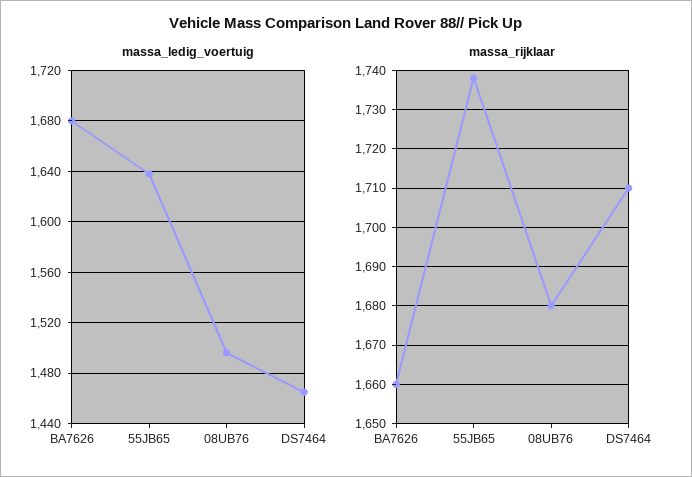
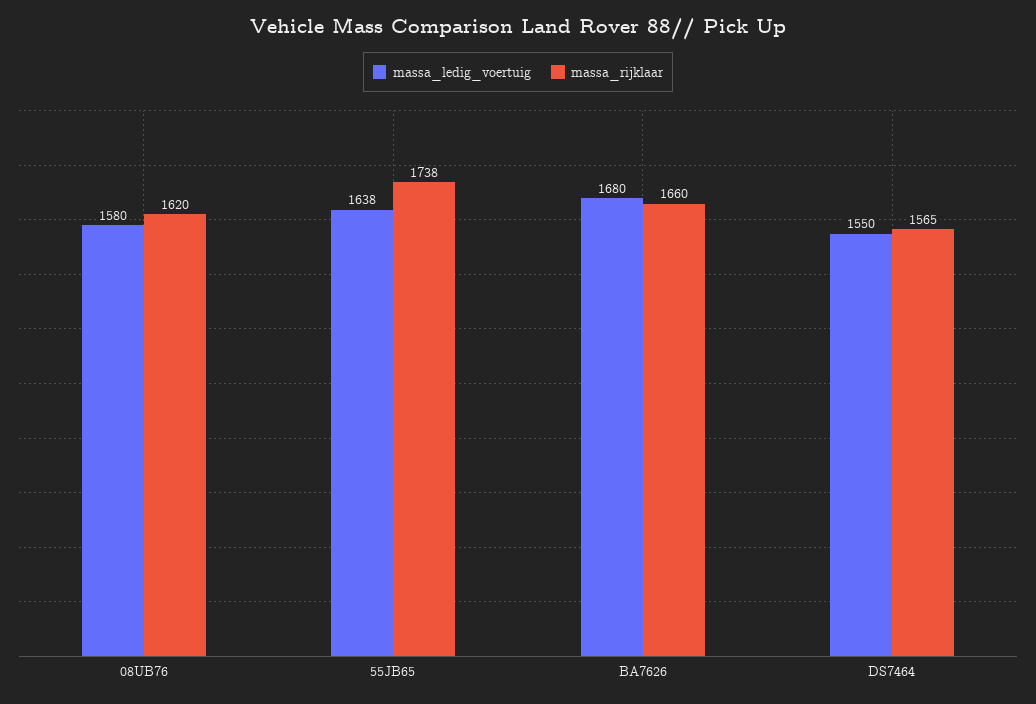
  {
    "massa_ledig_voertuig": {
      "BA7626": 1680,
      "55JB65": 1638,
-     "08UB76": 1495,
+     "08UB76": 1580,
-     "DS7464": 1465
+     "DS7464": 1550
    },
    "massa_rijklaar": {
      "BA7626": 1660,
      "55JB65": 1738,
-     "08UB76": 1680,
+     "08UB76": 1620,
-     "DS7464": 1710
+     "DS7464": 1565
    }
  }

